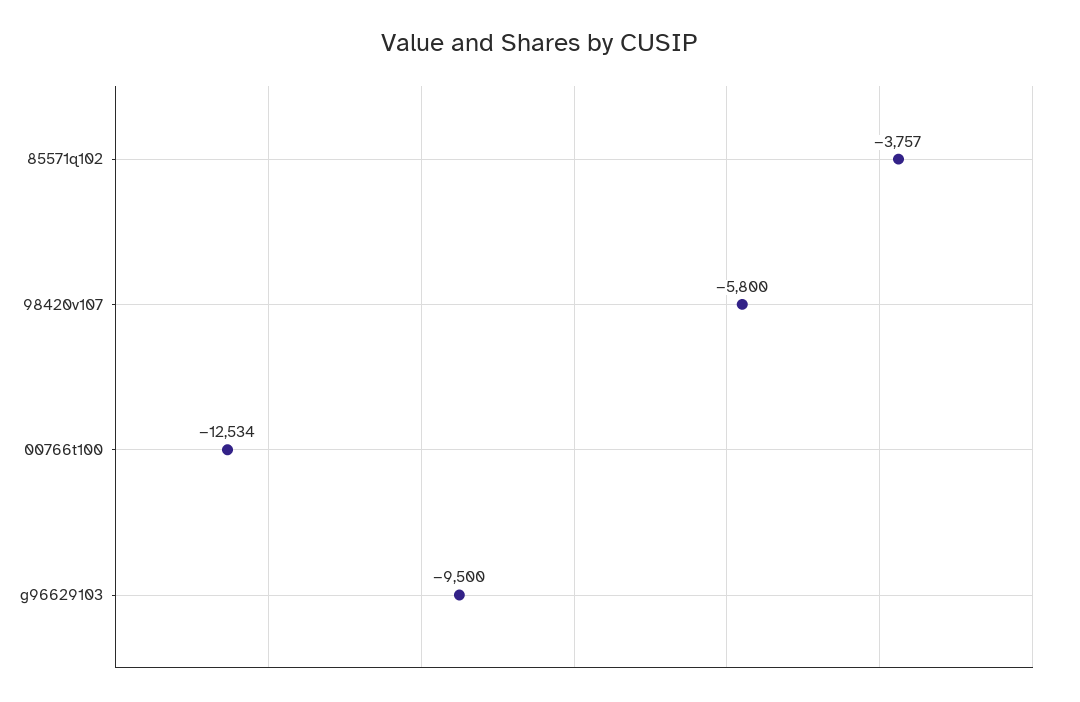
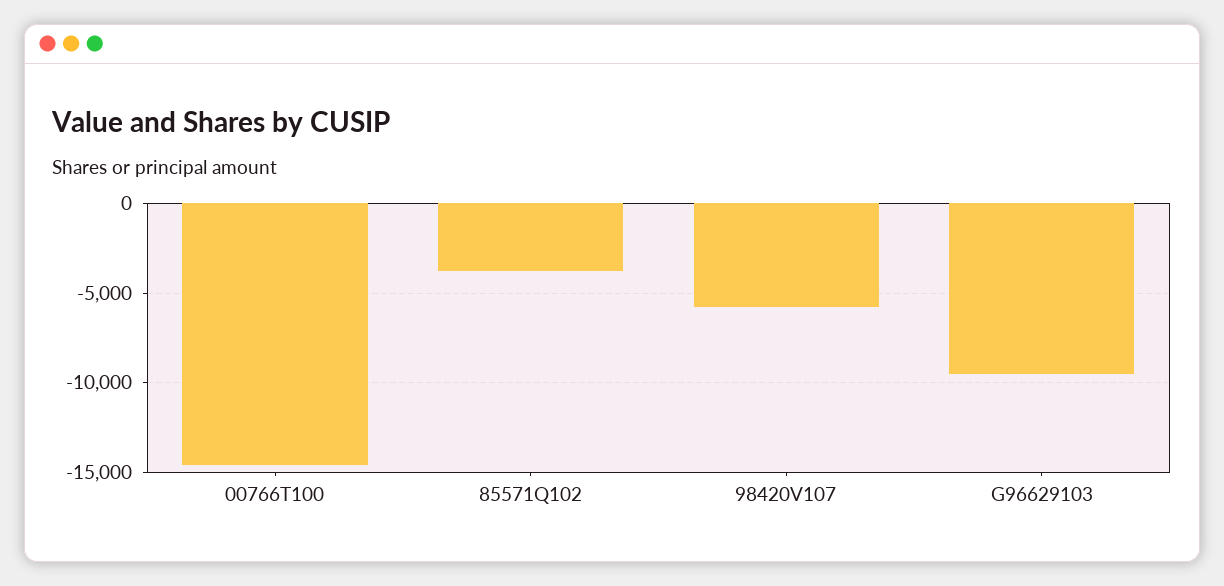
  {
    "85571q102": -3757,
    "98420v107": -5800,
-   "00766t100": -12534,
+   "00766t100": -14500,
    "g96629103": -9500
  }

